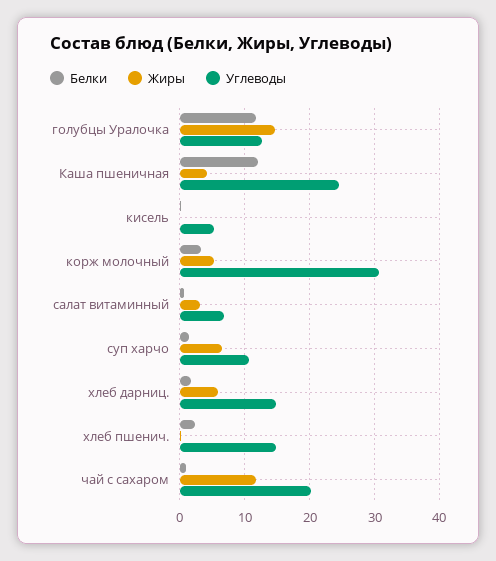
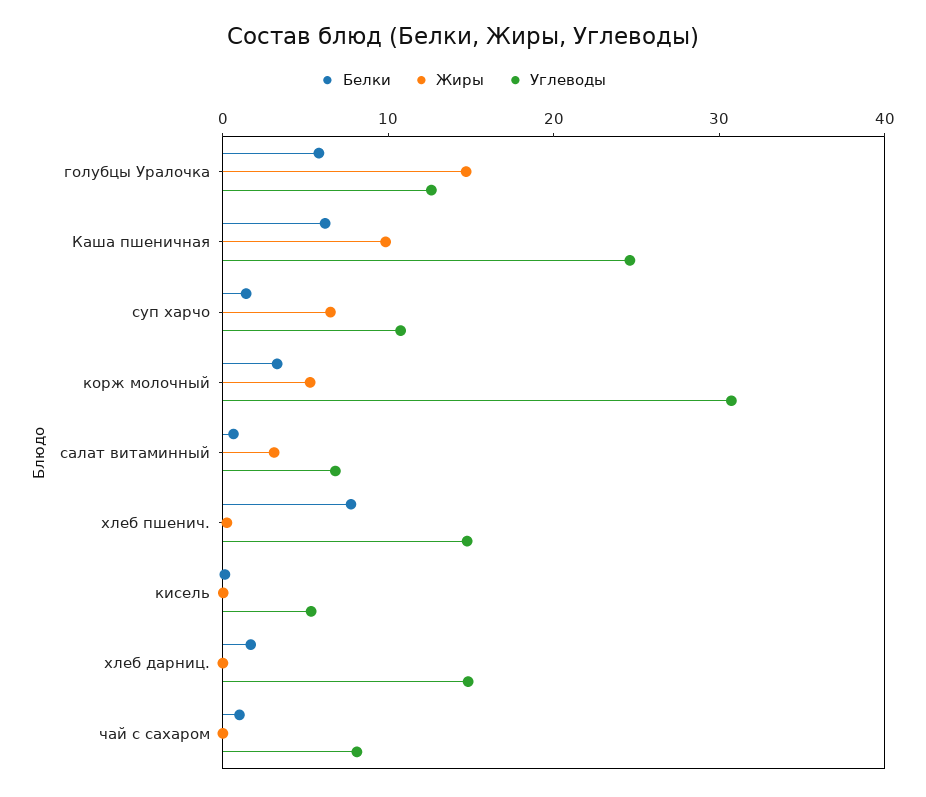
  {
    "Белки": {
-     "голубцы Уралочка": 12,
+     "голубцы Уралочка": 6,
-     "Каша пшеничная": 12,
+     "Каша пшеничная": 6,
      "кисель": 0,
      "корж молочный": 3,
      "салат витаминный": 1,
      "суп харчо": 1,
      "хлеб дарниц.": 2,
-     "хлеб пшенич.": 2,
+     "хлеб пшенич.": 8,
      "чай с сахаром": 1
    },
    "Жиры": {
      "голубцы Уралочка": 15,
-     "Каша пшеничная": 4,
+     "Каша пшеничная": 10,
      "кисель": 0,
      "корж молочный": 5,
      "салат витаминный": 3,
      "суп харчо": 7,
-     "хлеб дарниц.": 6,
+     "хлеб дарниц.": 0,
      "хлеб пшенич.": 0,
-     "чай с сахаром": 12
+     "чай с сахаром": 0
    },
    "Углеводы": {
      "голубцы Уралочка": 13,
      "Каша пшеничная": 25,
      "кисель": 5,
      "корж молочный": 31,
      "салат витаминный": 7,
      "суп харчо": 11,
      "хлеб дарниц.": 15,
      "хлеб пшенич.": 15,
-     "чай с сахаром": 20
+     "чай с сахаром": 8
    }
  }

